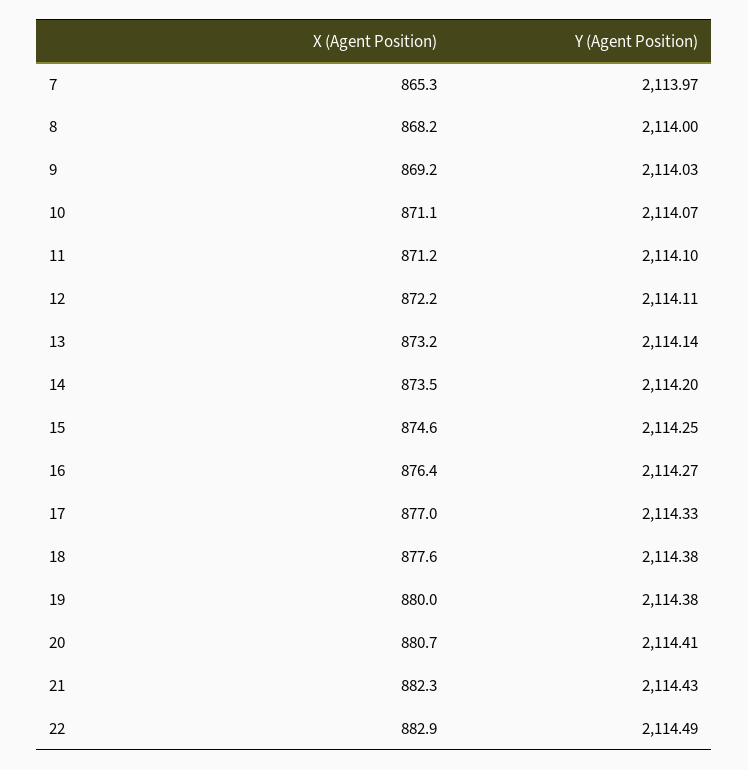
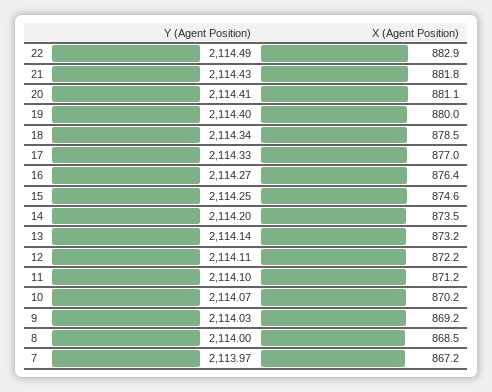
  {
    "X (Agent Position)": {
-     "7": 865.3,
+     "7": 867.2,
-     "8": 868.2,
+     "8": 868.5,
      "9": 869.2,
-     "10": 871.1,
+     "10": 870.2,
      "11": 871.2,
      "12": 872.2,
      "13": 873.2,
      "14": 873.5,
      "15": 874.6,
      "16": 876.4,
      "17": 877,
-     "18": 877.6,
+     "18": 878.5,
      "19": 880,
-     "20": 880.7,
+     "20": 881.1,
-     "21": 882.3,
+     "21": 881.8,
      "22": 882.9
    },
    "Y (Agent Position)": {
      "7": 2113.97,
      "8": 2114,
      "9": 2114.03,
      "10": 2114.07,
      "11": 2114.1,
      "12": 2114.11,
      "13": 2114.14,
      "14": 2114.2,
      "15": 2114.25,
      "16": 2114.27,
      "17": 2114.33,
-     "18": 2114.38,
+     "18": 2114.34,
-     "19": 2114.38,
+     "19": 2114.4,
      "20": 2114.41,
      "21": 2114.43,
      "22": 2114.49
    }
  }

